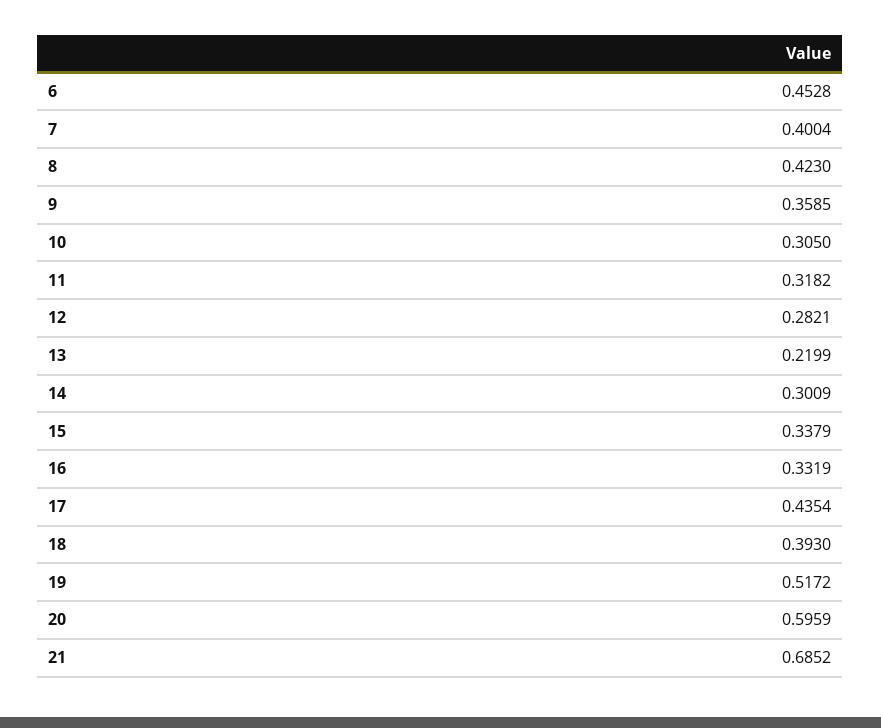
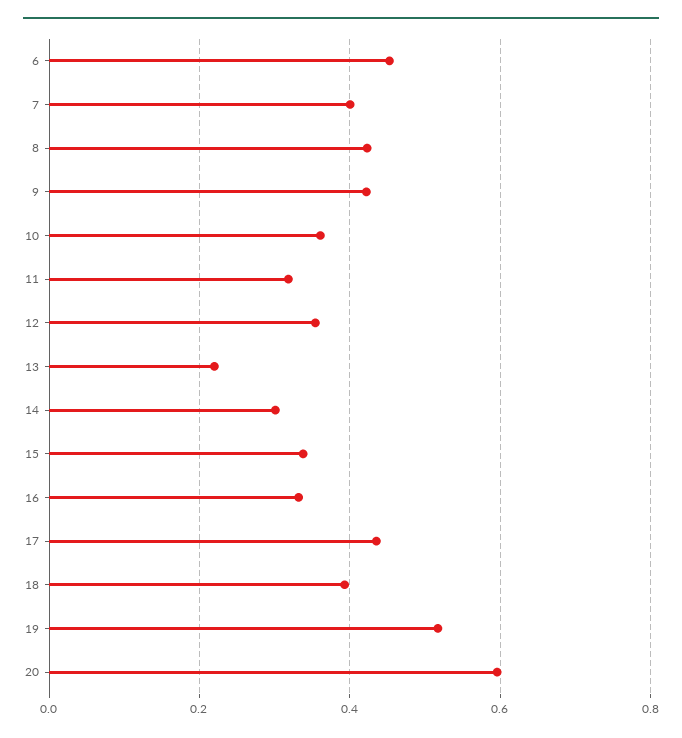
  {
    "6": 0.4528,
    "7": 0.4004,
    "8": 0.423,
-   "9": 0.3585,
+   "9": 0.42,
-   "10": 0.305,
+   "10": 0.36,
    "11": 0.3182,
-   "12": 0.2821,
+   "12": 0.36,
    "13": 0.2199,
    "14": 0.3009,
    "15": 0.3379,
    "16": 0.3319,
    "17": 0.4354,
    "18": 0.393,
    "19": 0.5172,
-   "20": 0.5959,
+   "20": 0.5959
-   "21": 0.6852
  }

